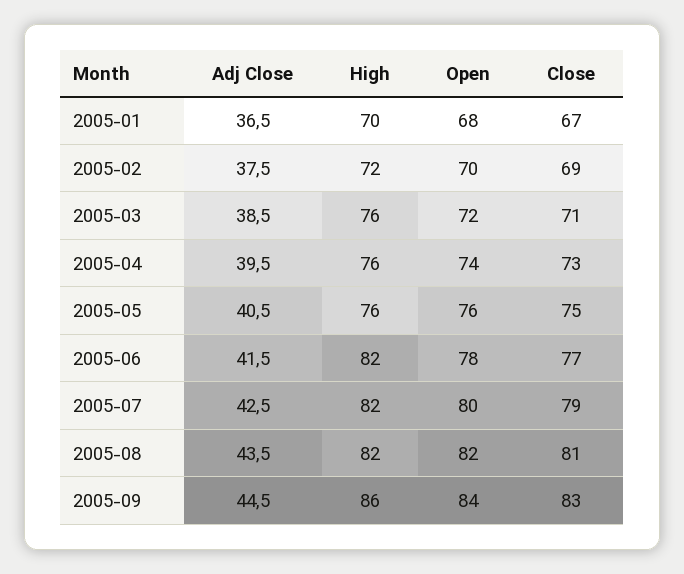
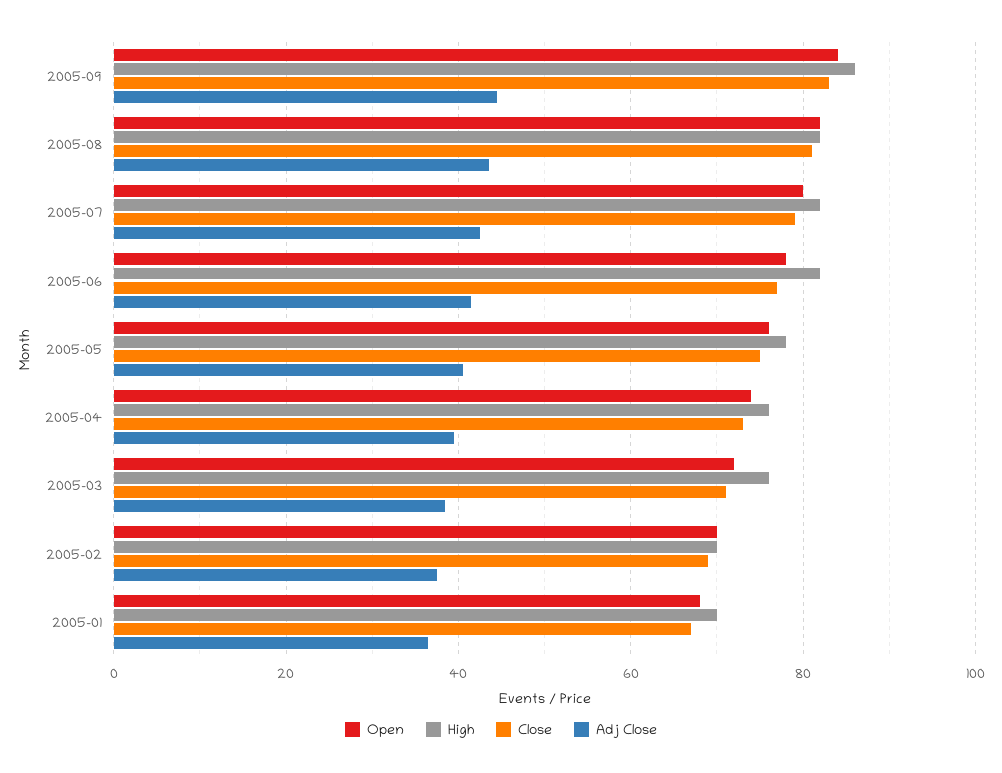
  {
    "Adj Close": {
      "2005-01": 36.5,
      "2005-02": 37.5,
      "2005-03": 38.5,
      "2005-04": 39.5,
      "2005-05": 40.5,
      "2005-06": 41.5,
      "2005-07": 42.5,
      "2005-08": 43.5,
      "2005-09": 44.5
    },
    "High": {
      "2005-01": 70,
-     "2005-02": 72,
+     "2005-02": 70,
      "2005-03": 76,
      "2005-04": 76,
-     "2005-05": 76,
+     "2005-05": 78,
      "2005-06": 82,
      "2005-07": 82,
      "2005-08": 82,
      "2005-09": 86
    },
    "Open": {
      "2005-01": 68,
      "2005-02": 70,
      "2005-03": 72,
      "2005-04": 74,
      "2005-05": 76,
      "2005-06": 78,
      "2005-07": 80,
      "2005-08": 82,
      "2005-09": 84
    },
    "Close": {
      "2005-01": 67,
      "2005-02": 69,
      "2005-03": 71,
      "2005-04": 73,
      "2005-05": 75,
      "2005-06": 77,
      "2005-07": 79,
      "2005-08": 81,
      "2005-09": 83
    }
  }

